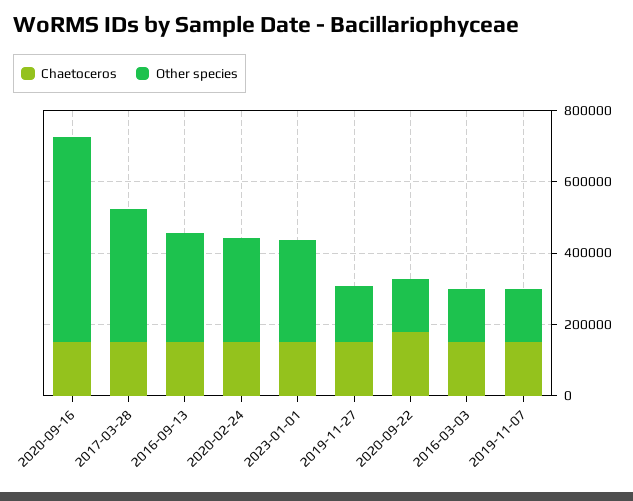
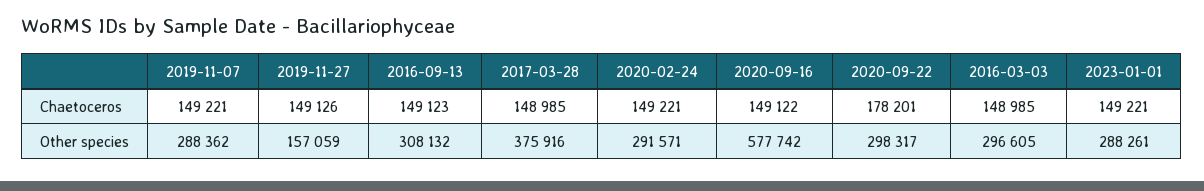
  {
    "Chaetoceros": {
      "2020-09-16": 149122,
      "2017-03-28": 148985,
      "2016-09-13": 149123,
      "2020-02-24": 149221,
      "2023-01-01": 149221,
      "2019-11-27": 149126,
      "2020-09-22": 178201,
      "2016-03-03": 148985,
      "2019-11-07": 149221
    },
    "Other species": {
      "2020-09-16": 577742,
      "2017-03-28": 375916,
      "2016-09-13": 308132,
      "2020-02-24": 291571,
      "2023-01-01": 288261,
      "2019-11-27": 157059,
-     "2020-09-22": 150000,
+     "2020-09-22": 298317,
-     "2016-03-03": 150000,
+     "2016-03-03": 296605,
-     "2019-11-07": 150000
+     "2019-11-07": 288362
    }
  }

